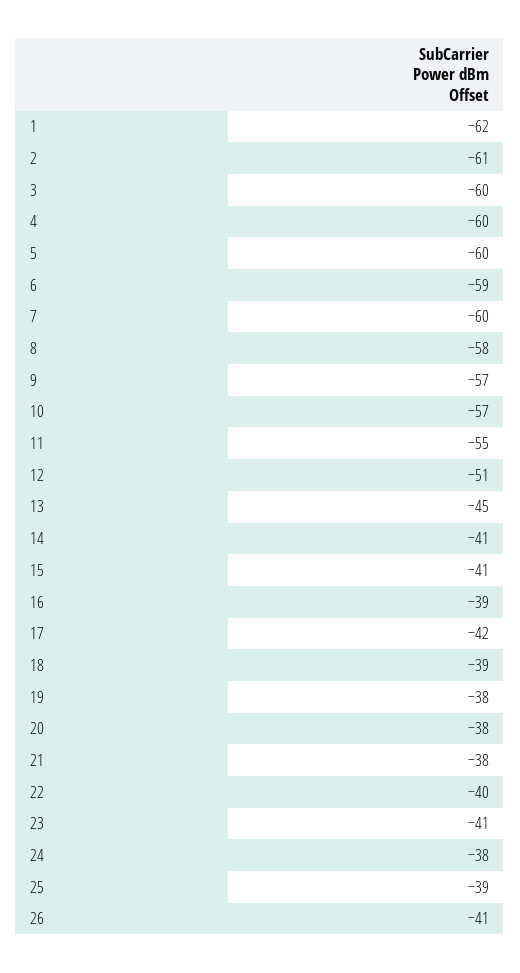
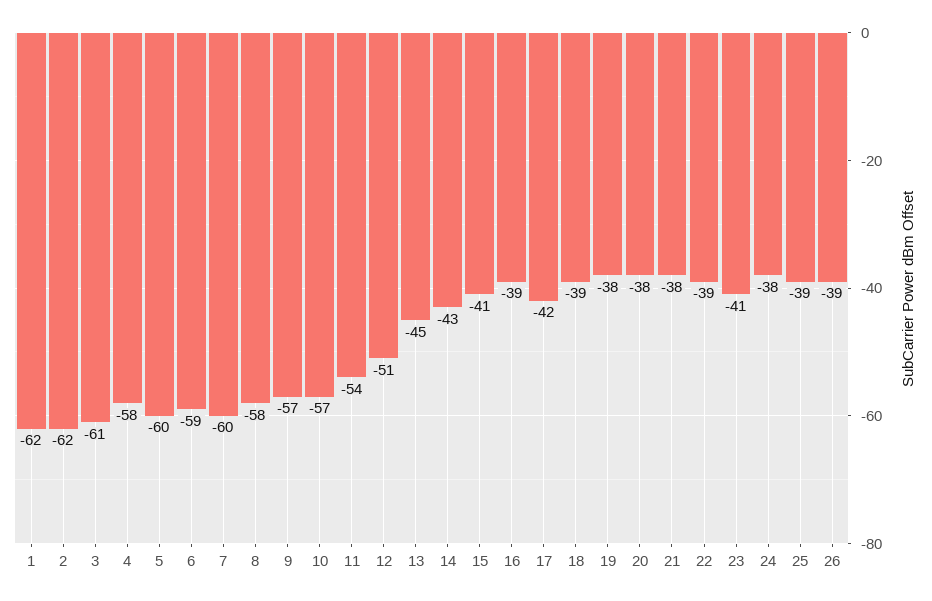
  {
    "1": -62,
-   "2": -61,
+   "2": -62,
-   "3": -60,
+   "3": -61,
-   "4": -60,
+   "4": -58,
    "5": -60,
    "6": -59,
    "7": -60,
    "8": -58,
    "9": -57,
    "10": -57,
-   "11": -55,
+   "11": -54,
    "12": -51,
    "13": -45,
-   "14": -41,
+   "14": -43,
    "15": -41,
    "16": -39,
    "17": -42,
    "18": -39,
    "19": -38,
    "20": -38,
    "21": -38,
-   "22": -40,
+   "22": -39,
    "23": -41,
    "24": -38,
    "25": -39,
-   "26": -41
+   "26": -39
  }

